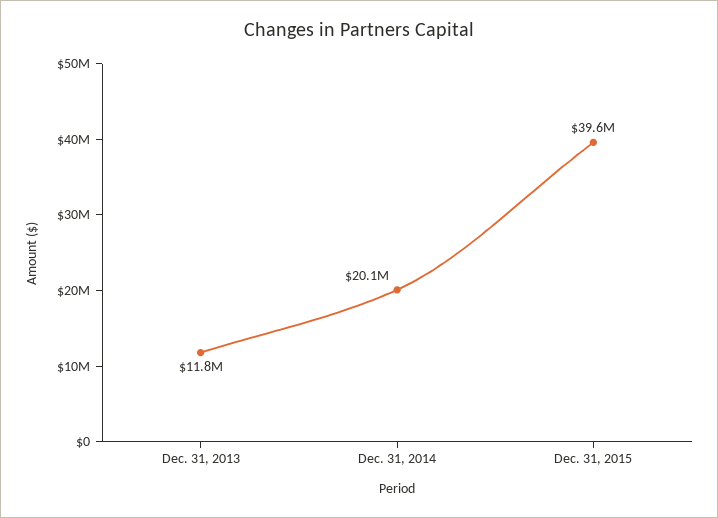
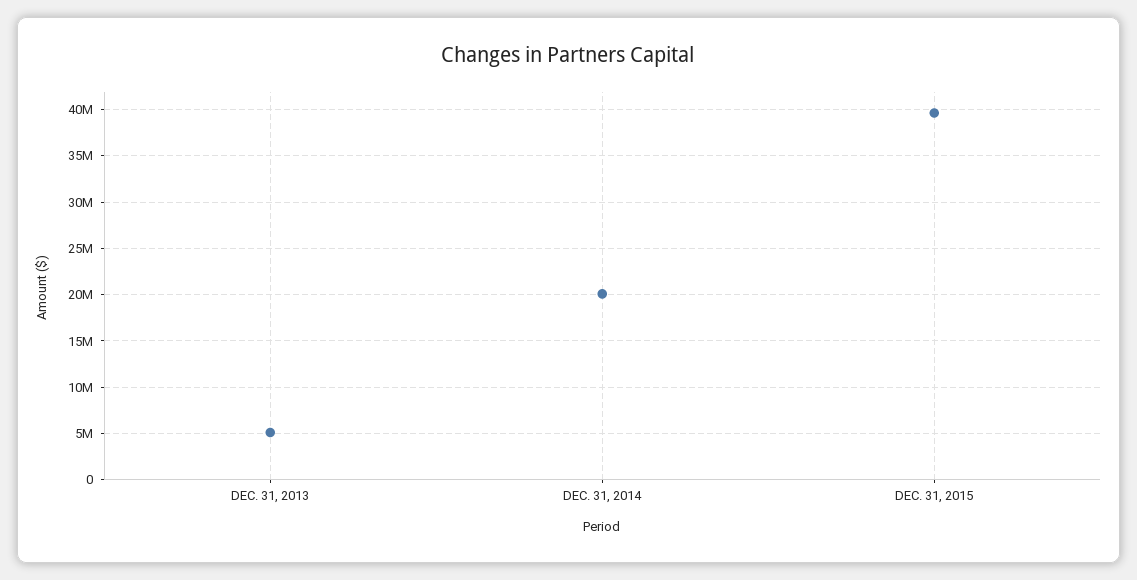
  {
-   "Dec. 31, 2013": 11800000,
+   "Dec. 31, 2013": 5000000,
    "Dec. 31, 2014": 20100000,
    "Dec. 31, 2015": 39600000
  }

